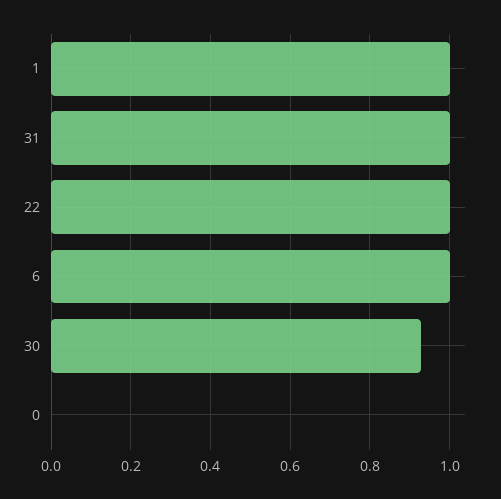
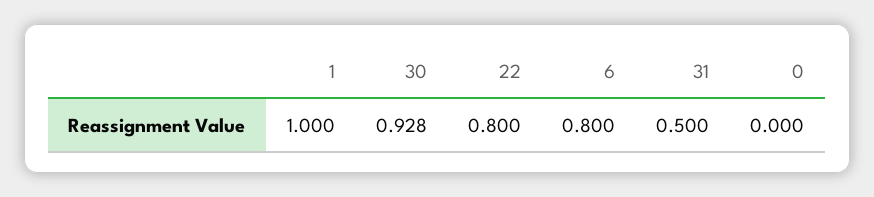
  {
    "1": 1,
-   "31": 1,
+   "31": 0.5,
-   "22": 1,
+   "22": 0.8,
-   "6": 1,
+   "6": 0.8,
    "30": 0.928,
    "0": 0
  }

